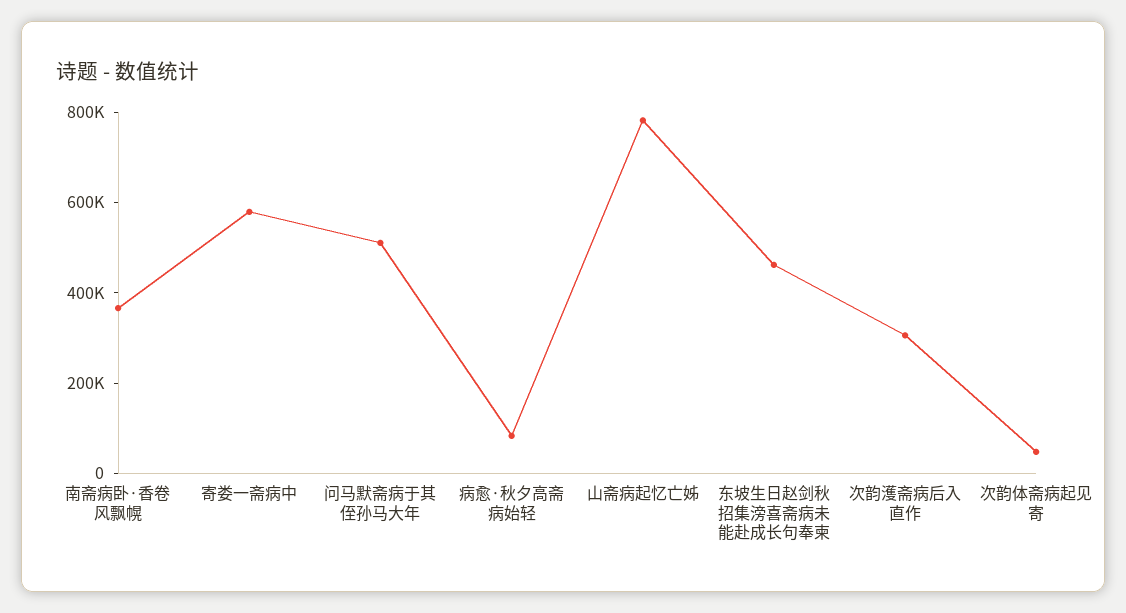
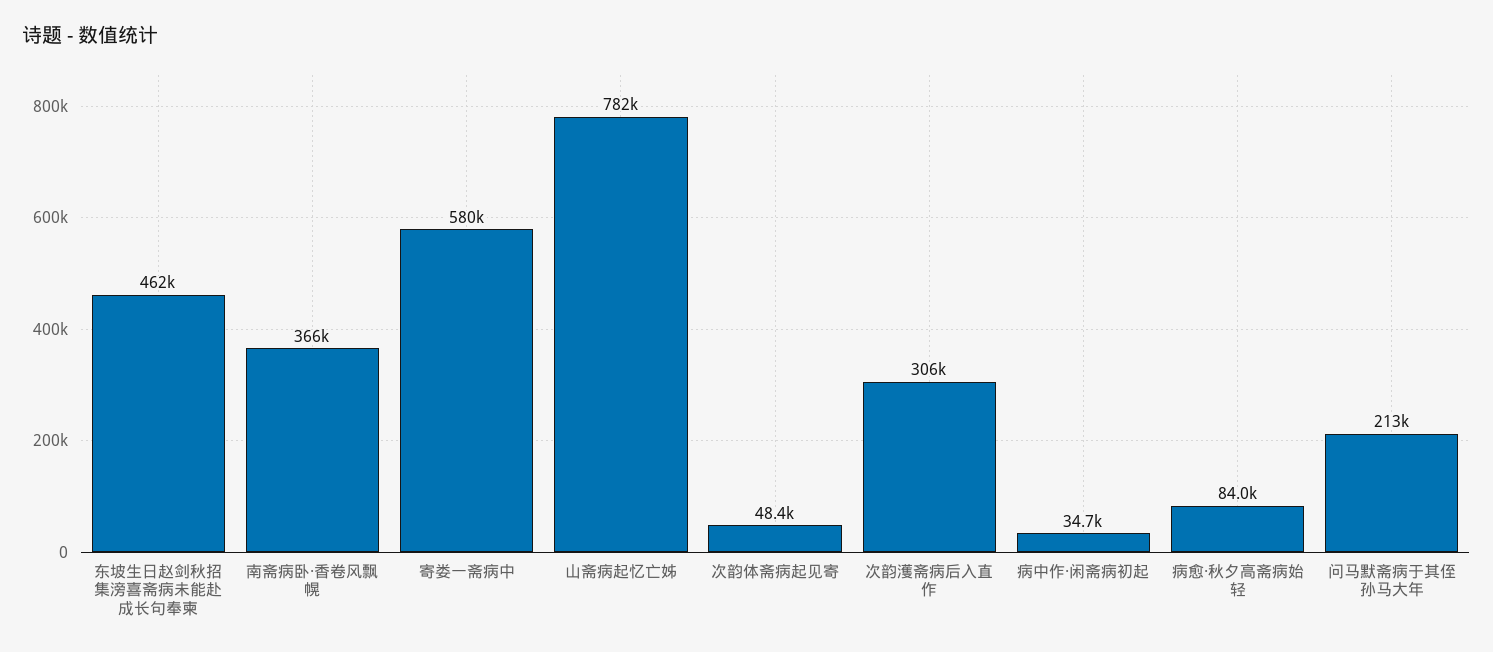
  {
    "南斋病卧·香卷风飘幌": 366000,
    "寄娄一斋病中": 580000,
-   "问马默斋病于其侄孙马大年": 500000,
+   "问马默斋病于其侄孙马大年": 213000,
    "病愈·秋夕高斋病始轻": 84000,
    "山斋病起忆亡姊": 782000,
    "东坡生日赵剑秋招集滂喜斋病未能赴成长句奉柬": 462000,
    "次韵濩斋病后入直作": 306000,
-   "次韵体斋病起见寄": 48400
+   "次韵体斋病起见寄": 48400,
+   "病中作·闲斋病初起": 34700
  }

